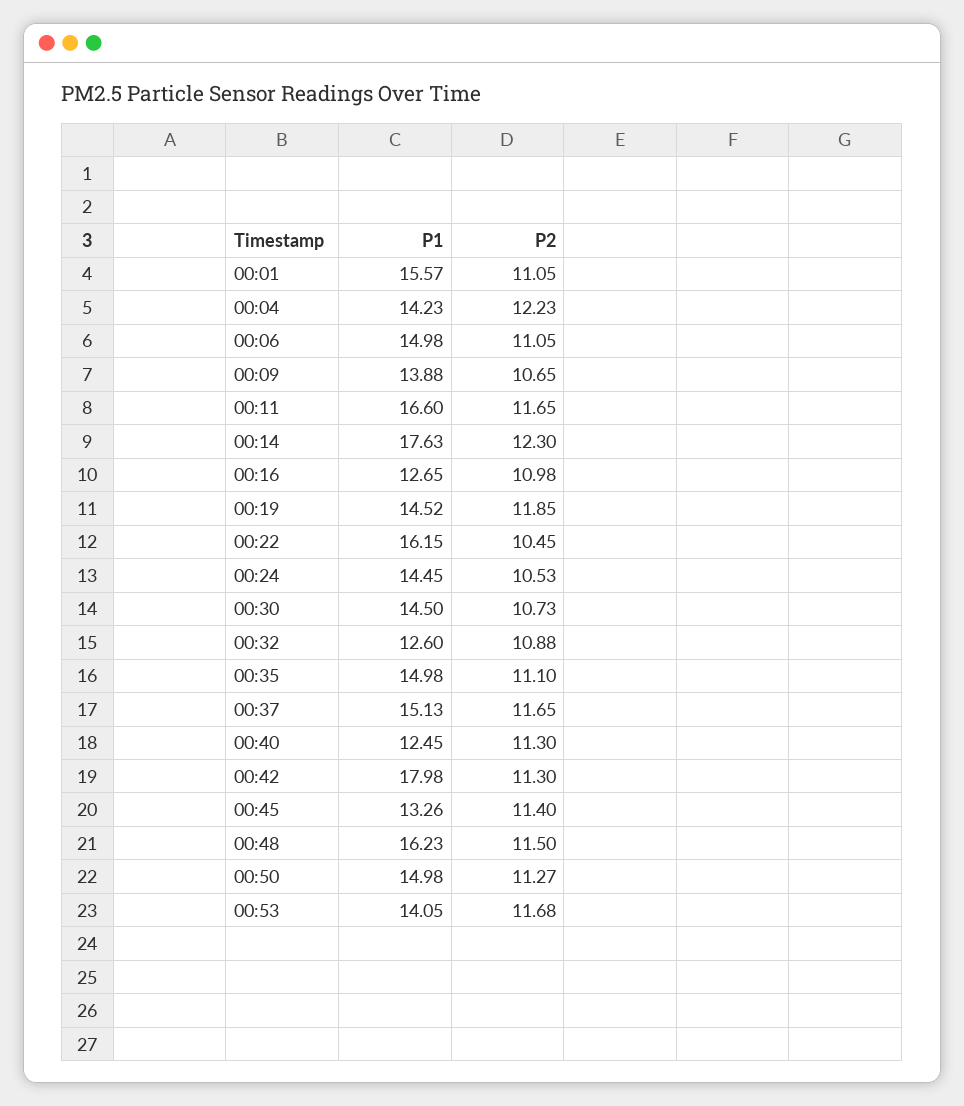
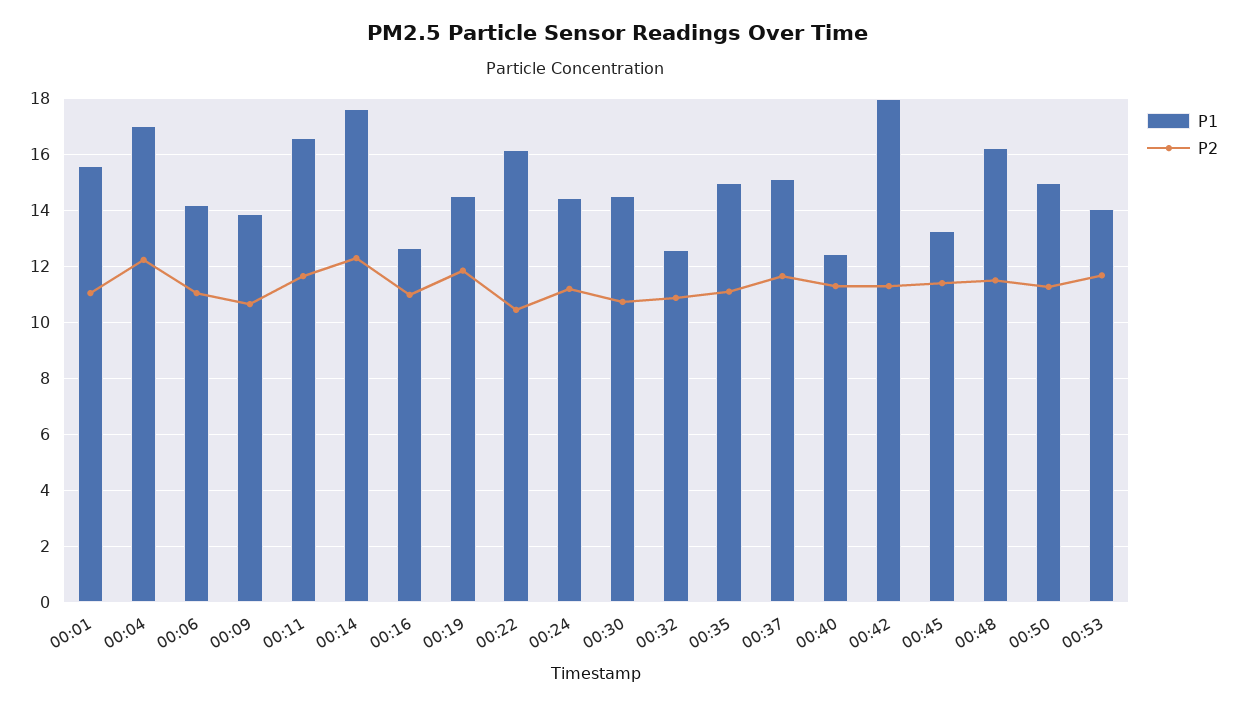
  {
    "P1": {
      "00:01": 15.57,
-     "00:04": 14.23,
+     "00:04": 17,
-     "00:06": 14.98,
+     "00:06": 14.25,
      "00:09": 13.88,
      "00:11": 16.6,
      "00:14": 17.63,
      "00:16": 12.65,
      "00:19": 14.52,
      "00:22": 16.15,
      "00:24": 14.45,
      "00:30": 14.5,
      "00:32": 12.6,
      "00:35": 14.98,
      "00:37": 15.13,
      "00:40": 12.45,
      "00:42": 17.98,
      "00:45": 13.26,
      "00:48": 16.23,
      "00:50": 14.98,
      "00:53": 14.05
    },
    "P2": {
      "00:01": 11.05,
      "00:04": 12.23,
      "00:06": 11.05,
      "00:09": 10.65,
      "00:11": 11.65,
      "00:14": 12.3,
      "00:16": 10.98,
      "00:19": 11.85,
      "00:22": 10.45,
-     "00:24": 10.53,
+     "00:24": 11.25,
      "00:30": 10.73,
      "00:32": 10.88,
      "00:35": 11.1,
      "00:37": 11.65,
      "00:40": 11.3,
      "00:42": 11.3,
      "00:45": 11.4,
      "00:48": 11.5,
      "00:50": 11.27,
      "00:53": 11.68
    }
  }

